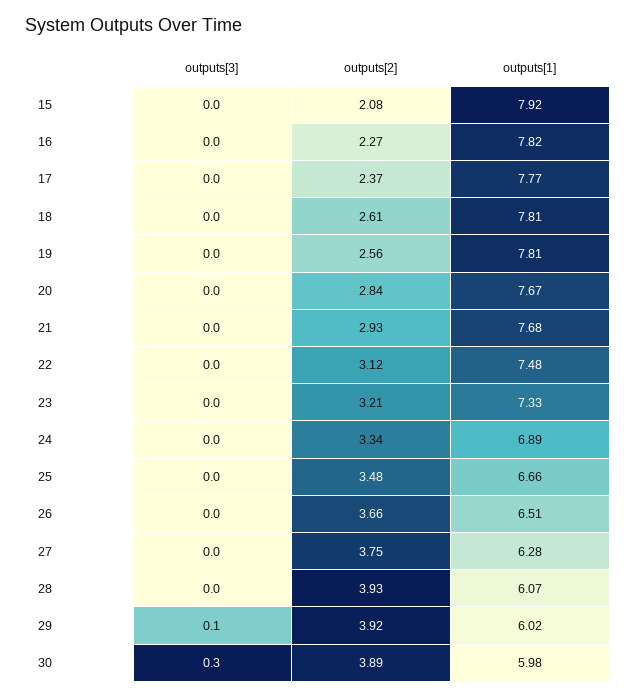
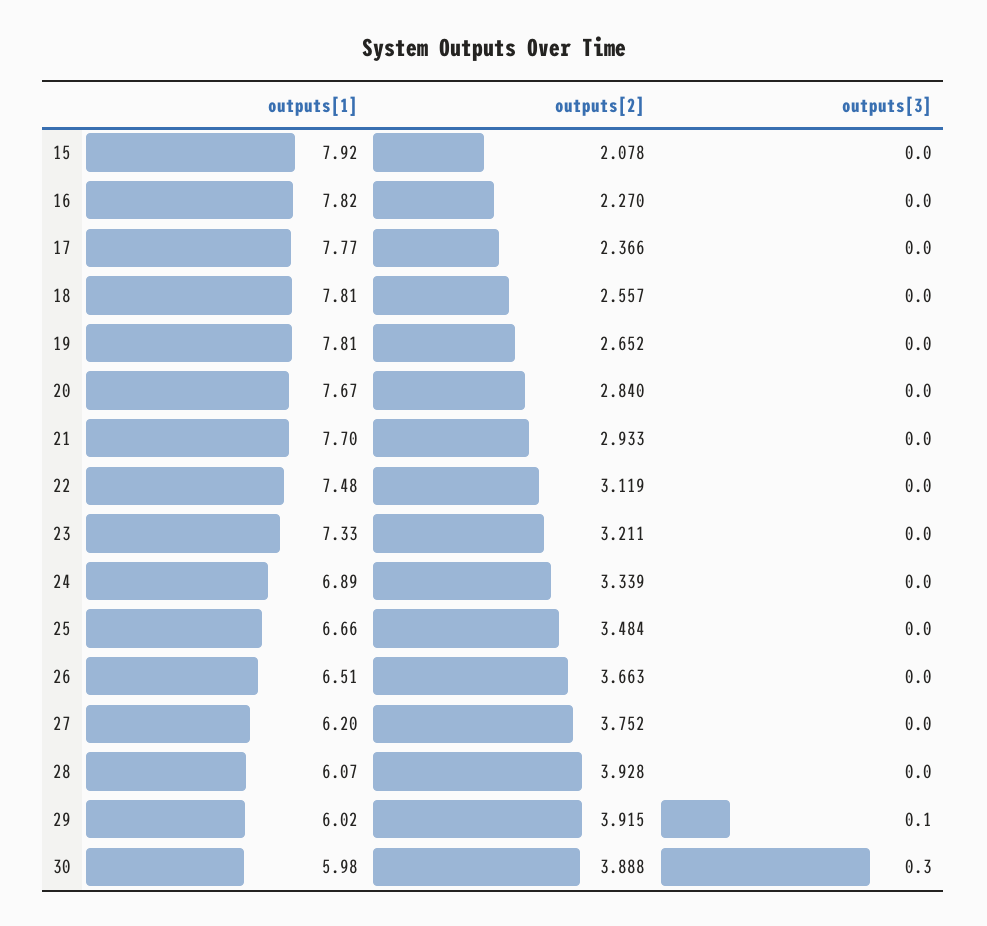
  {
    "outputs[3]": {
      "15": 0,
      "16": 0,
      "17": 0,
      "18": 0,
      "19": 0,
      "20": 0,
      "21": 0,
      "22": 0,
      "23": 0,
      "24": 0,
      "25": 0,
      "26": 0,
      "27": 0,
      "28": 0,
      "29": 0.1,
      "30": 0.3
    },
    "outputs[2]": {
      "15": 2.078,
      "16": 2.27,
      "17": 2.366,
-     "18": 2.61,
+     "18": 2.557,
-     "19": 2.56,
+     "19": 2.652,
      "20": 2.84,
      "21": 2.933,
      "22": 3.119,
      "23": 3.211,
      "24": 3.339,
      "25": 3.484,
      "26": 3.663,
      "27": 3.752,
      "28": 3.928,
      "29": 3.915,
      "30": 3.888
    },
    "outputs[1]": {
      "15": 7.92,
      "16": 7.82,
      "17": 7.77,
      "18": 7.81,
      "19": 7.81,
      "20": 7.67,
-     "21": 7.68,
+     "21": 7.7,
      "22": 7.48,
      "23": 7.33,
      "24": 6.89,
      "25": 6.66,
      "26": 6.51,
-     "27": 6.28,
+     "27": 6.2,
      "28": 6.07,
      "29": 6.02,
      "30": 5.98
    }
  }

